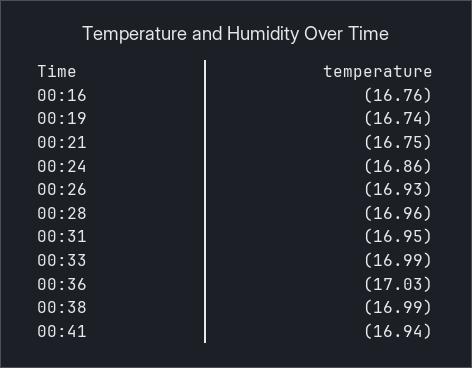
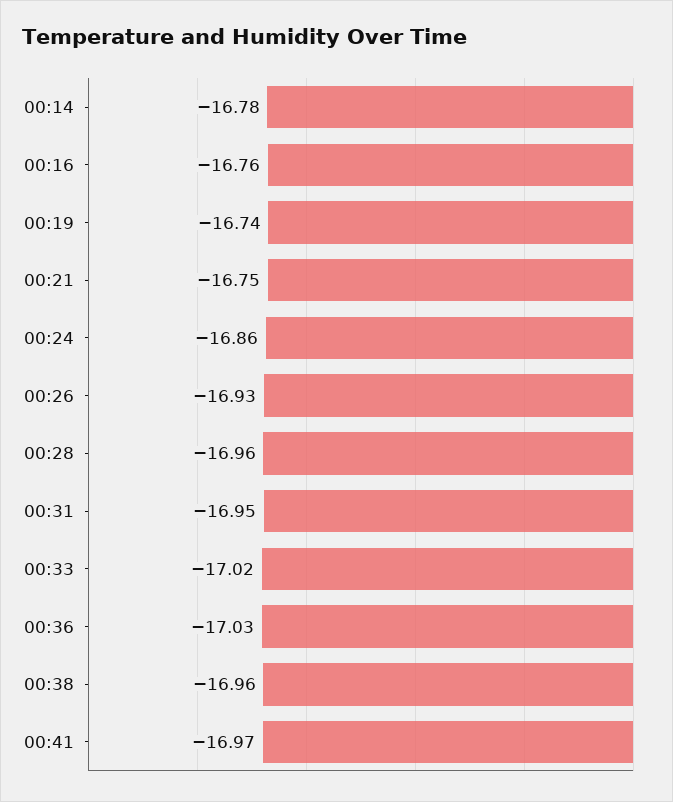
  {
    "00:16": -16.76,
    "00:19": -16.74,
    "00:21": -16.75,
    "00:24": -16.86,
    "00:26": -16.93,
    "00:28": -16.96,
    "00:31": -16.95,
-   "00:33": -16.99,
+   "00:33": -17.02,
    "00:36": -17.03,
-   "00:38": -16.99,
+   "00:38": -16.96,
-   "00:41": -16.94
+   "00:41": -16.97,
+   "00:14": -16.78
  }

